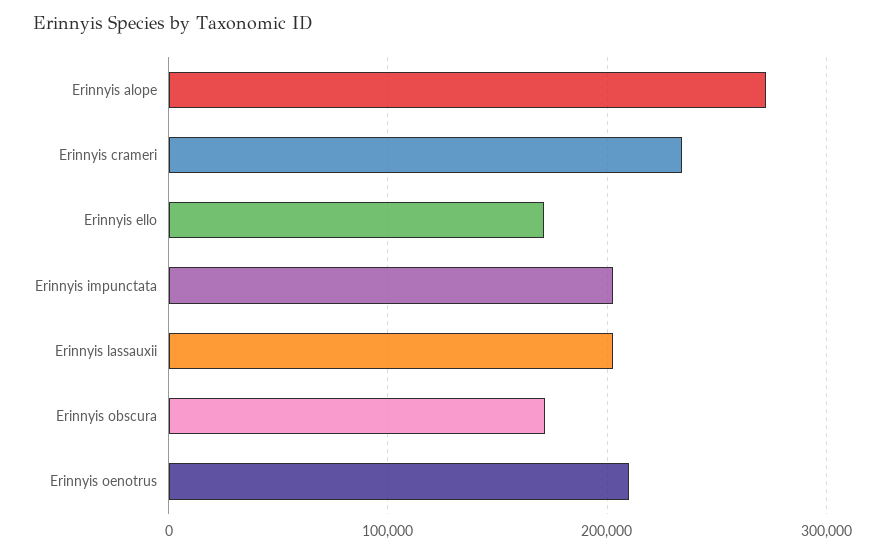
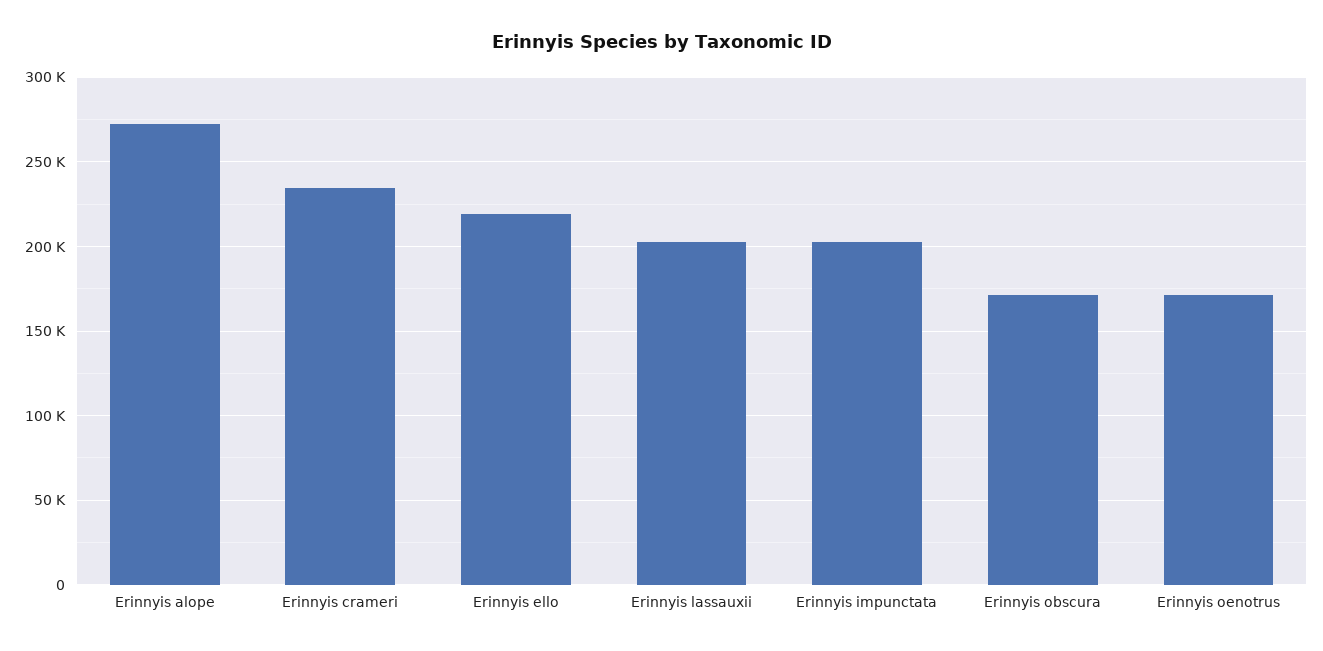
  {
    "Erinnyis alope": 275000,
    "Erinnyis crameri": 235000,
-   "Erinnyis ello": 170000,
+   "Erinnyis ello": 220000,
    "Erinnyis impunctata": 205000,
    "Erinnyis lassauxii": 205000,
    "Erinnyis obscura": 170000,
-   "Erinnyis oenotrus": 210000
+   "Erinnyis oenotrus": 170000
  }

